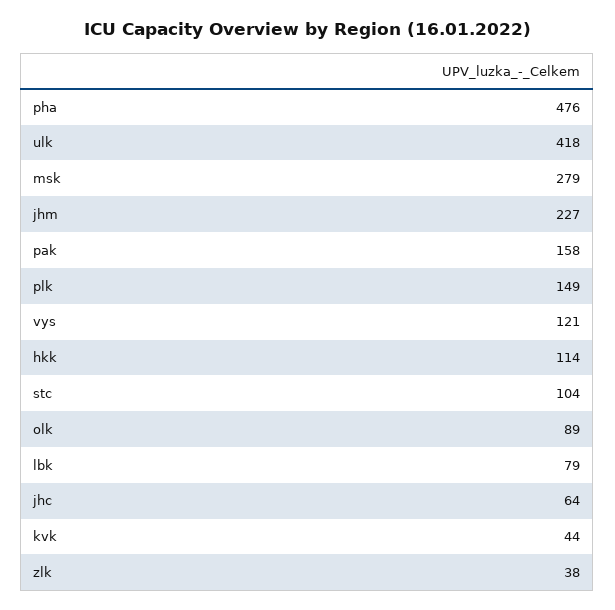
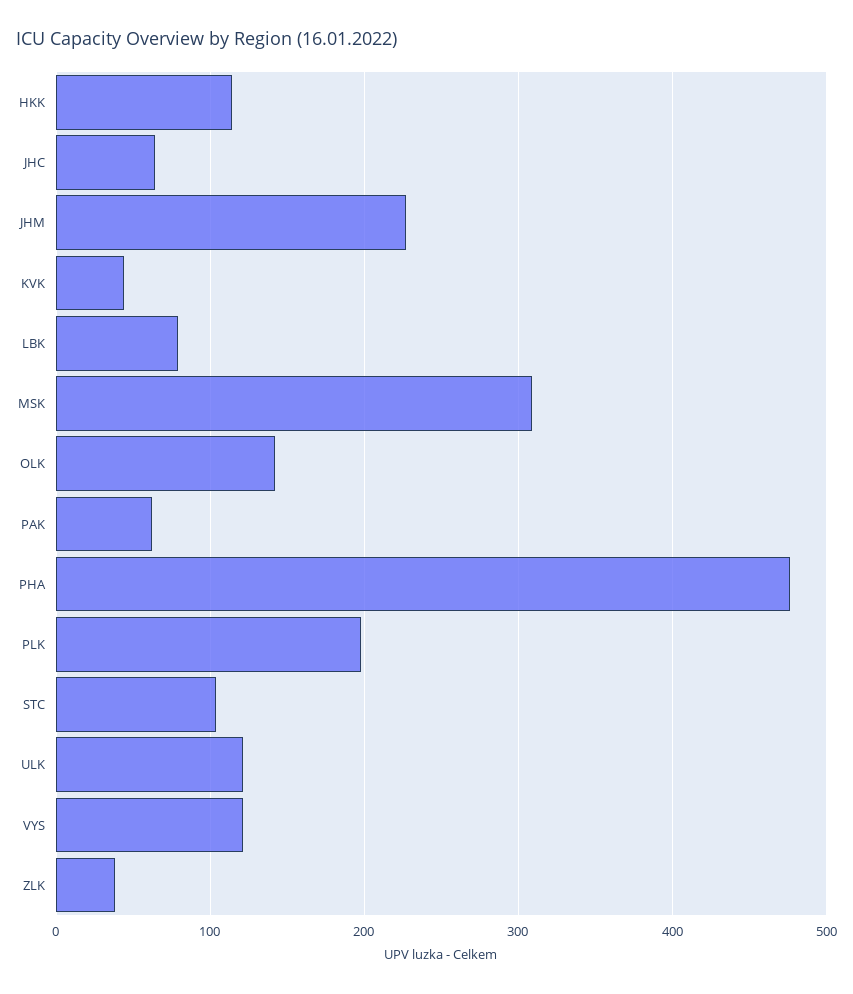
  {
    "pha": 476,
-   "ulk": 418,
+   "ulk": 120,
-   "msk": 279,
+   "msk": 310,
    "jhm": 227,
-   "pak": 158,
+   "pak": 60,
-   "plk": 149,
+   "plk": 200,
    "vys": 121,
    "hkk": 114,
    "stc": 104,
-   "olk": 89,
+   "olk": 140,
    "lbk": 79,
    "jhc": 64,
    "kvk": 44,
    "zlk": 38
  }

